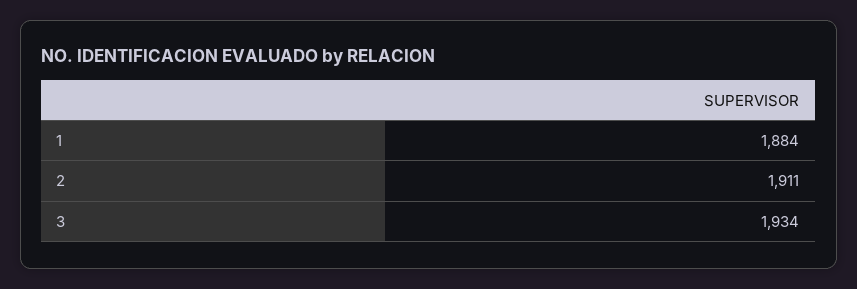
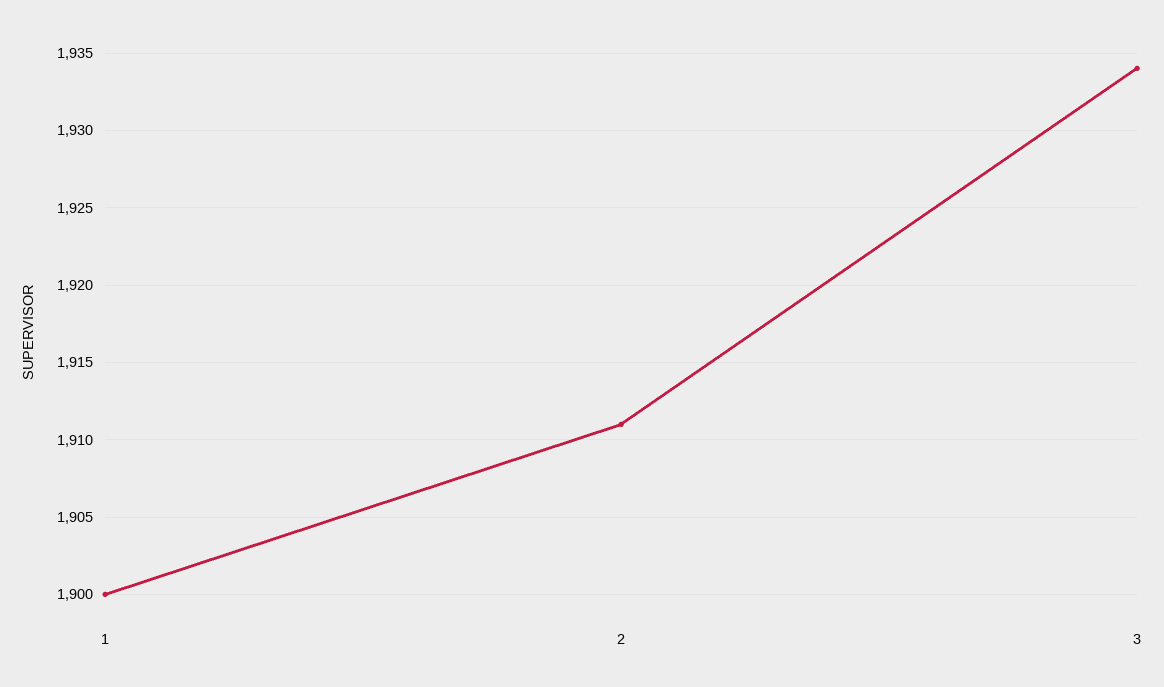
  {
-   "1": 1884,
+   "1": 1900,
    "2": 1911,
    "3": 1934
  }

